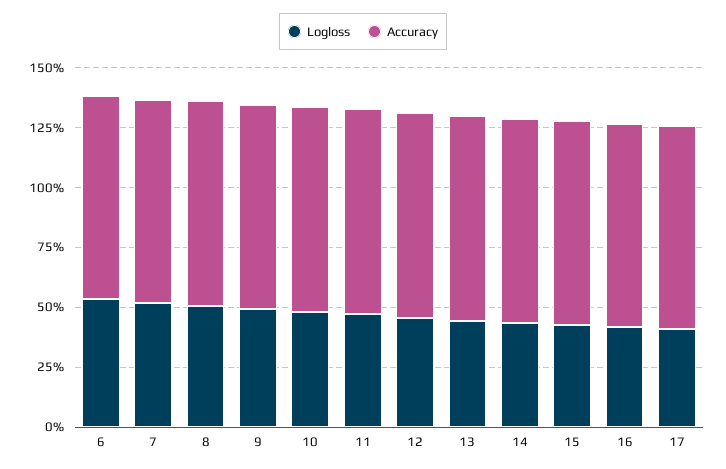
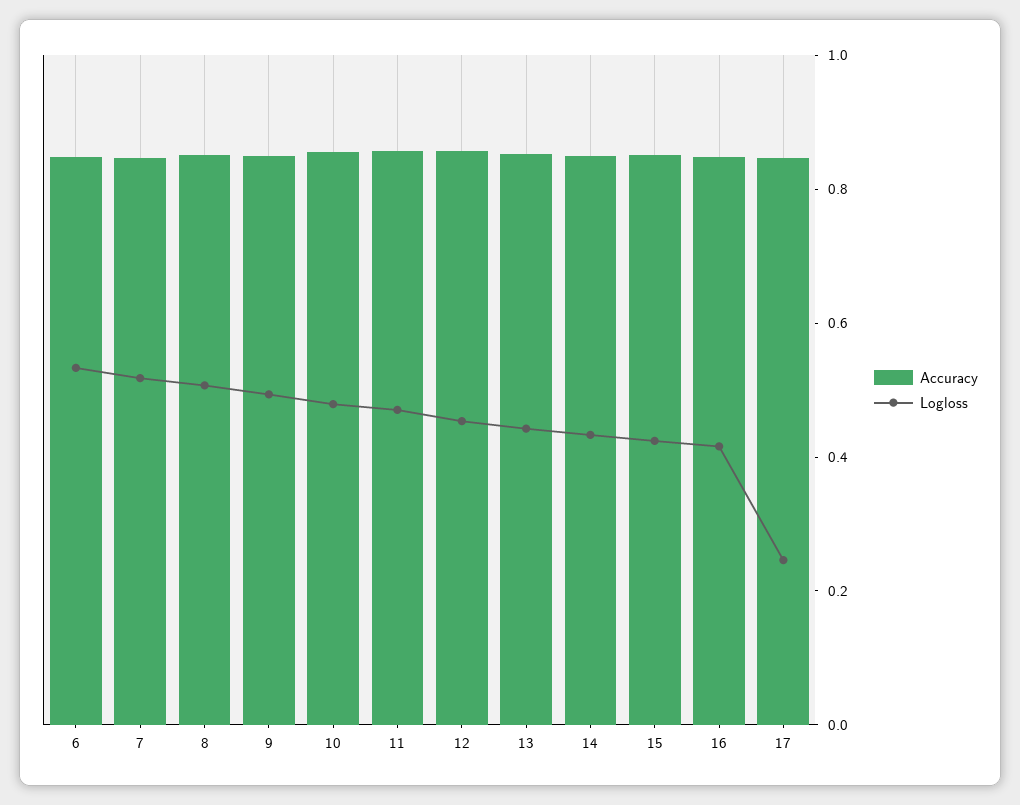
  {
    "Logloss": {
      "6": 0.55,
      "7": 0.5,
      "8": 0.5,
      "9": 0.5,
      "10": 0.5,
      "11": 0.45,
      "12": 0.45,
      "13": 0.45,
      "14": 0.45,
      "15": 0.4,
      "16": 0.4,
-     "17": 0.4
+     "17": 0.25
    },
    "Accuracy": {
      "6": 0.85,
      "7": 0.85,
      "8": 0.85,
      "9": 0.85,
      "10": 0.85,
      "11": 0.85,
      "12": 0.85,
      "13": 0.85,
      "14": 0.85,
      "15": 0.85,
      "16": 0.85,
      "17": 0.85
    }
  }

